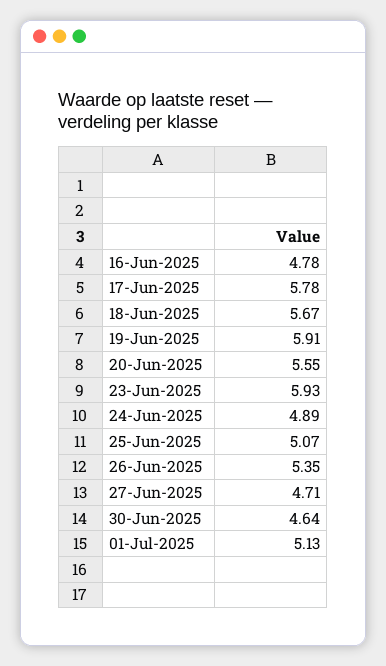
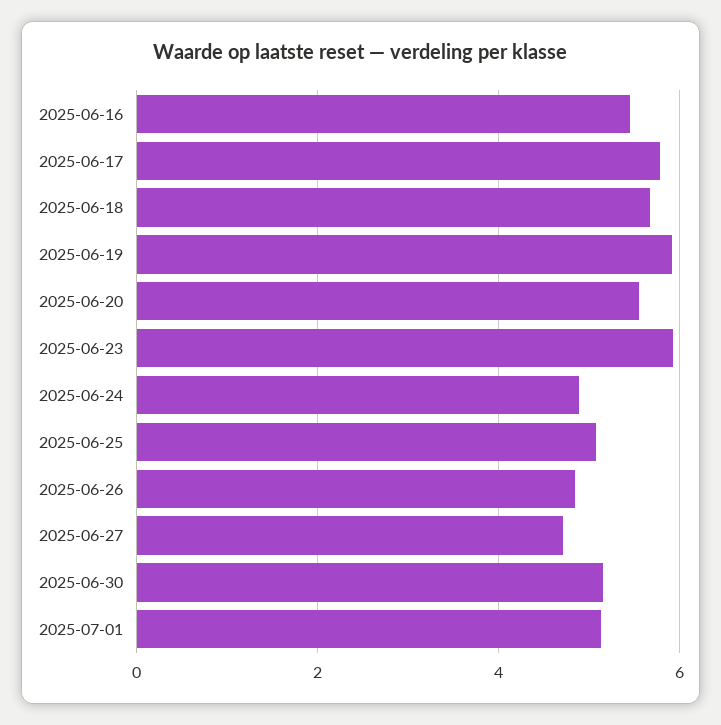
  {
-   "16-Jun-2025": 4.78,
+   "16-Jun-2025": 5.4,
    "17-Jun-2025": 5.78,
    "18-Jun-2025": 5.67,
    "19-Jun-2025": 5.91,
    "20-Jun-2025": 5.55,
    "23-Jun-2025": 5.93,
    "24-Jun-2025": 4.89,
    "25-Jun-2025": 5.07,
-   "26-Jun-2025": 5.35,
+   "26-Jun-2025": 4.8,
    "27-Jun-2025": 4.71,
-   "30-Jun-2025": 4.64,
+   "30-Jun-2025": 5.2,
    "01-Jul-2025": 5.13
  }

